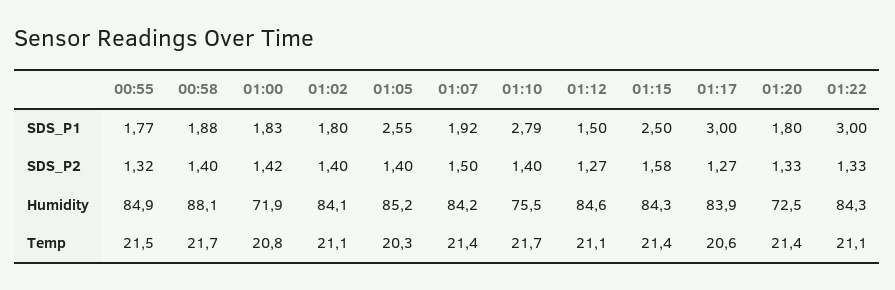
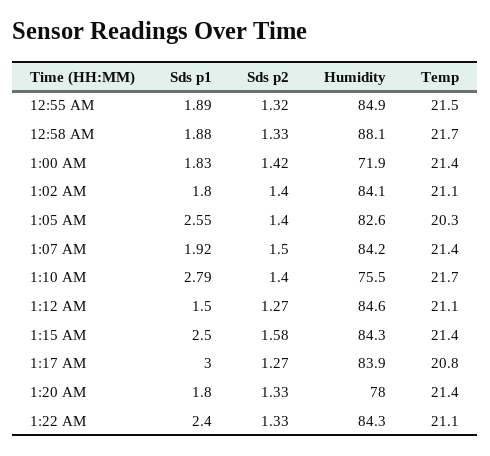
  {
    "00:55": {
-     "SDS_P1": 1.77,
+     "SDS_P1": 1.89,
      "SDS_P2": 1.32,
      "Humidity": 84.9,
      "Temp": 21.5
    },
    "00:58": {
      "SDS_P1": 1.88,
-     "SDS_P2": 1.4,
+     "SDS_P2": 1.33,
      "Humidity": 88.1,
      "Temp": 21.7
    },
    "01:00": {
      "SDS_P1": 1.83,
      "SDS_P2": 1.42,
      "Humidity": 71.9,
-     "Temp": 20.8
+     "Temp": 21.4
    },
    "01:02": {
      "SDS_P1": 1.8,
      "SDS_P2": 1.4,
      "Humidity": 84.1,
      "Temp": 21.1
    },
    "01:05": {
      "SDS_P1": 2.55,
      "SDS_P2": 1.4,
-     "Humidity": 85.2,
+     "Humidity": 82.6,
      "Temp": 20.3
    },
    "01:07": {
      "SDS_P1": 1.92,
      "SDS_P2": 1.5,
      "Humidity": 84.2,
      "Temp": 21.4
    },
    "01:10": {
      "SDS_P1": 2.79,
      "SDS_P2": 1.4,
      "Humidity": 75.5,
      "Temp": 21.7
    },
    "01:12": {
      "SDS_P1": 1.5,
      "SDS_P2": 1.27,
      "Humidity": 84.6,
      "Temp": 21.1
    },
    "01:15": {
      "SDS_P1": 2.5,
      "SDS_P2": 1.58,
      "Humidity": 84.3,
      "Temp": 21.4
    },
    "01:17": {
      "SDS_P1": 3,
      "SDS_P2": 1.27,
      "Humidity": 83.9,
-     "Temp": 20.6
+     "Temp": 20.8
    },
    "01:20": {
      "SDS_P1": 1.8,
      "SDS_P2": 1.33,
-     "Humidity": 72.5,
+     "Humidity": 78,
      "Temp": 21.4
    },
    "01:22": {
-     "SDS_P1": 3,
+     "SDS_P1": 2.4,
      "SDS_P2": 1.33,
      "Humidity": 84.3,
      "Temp": 21.1
    }
  }

